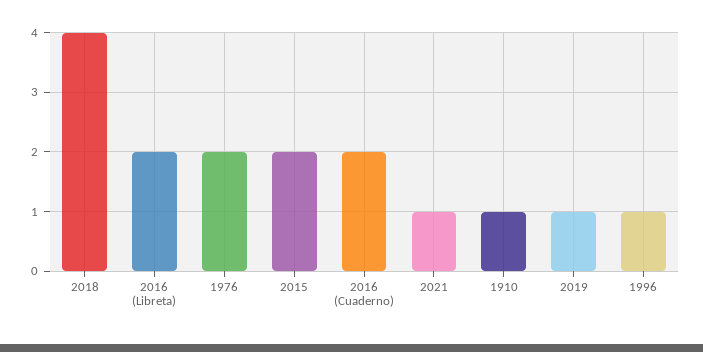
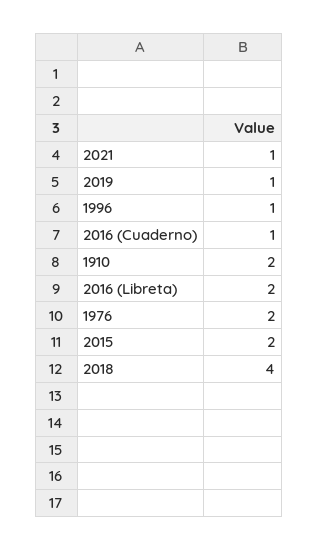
  {
    "2018": 4,
    "2016 (Libreta)": 2,
    "1976": 2,
    "2015": 2,
-   "2016 (Cuaderno)": 2,
+   "2016 (Cuaderno)": 1,
    "2021": 1,
-   "1910": 1,
+   "1910": 2,
    "2019": 1,
    "1996": 1
  }

